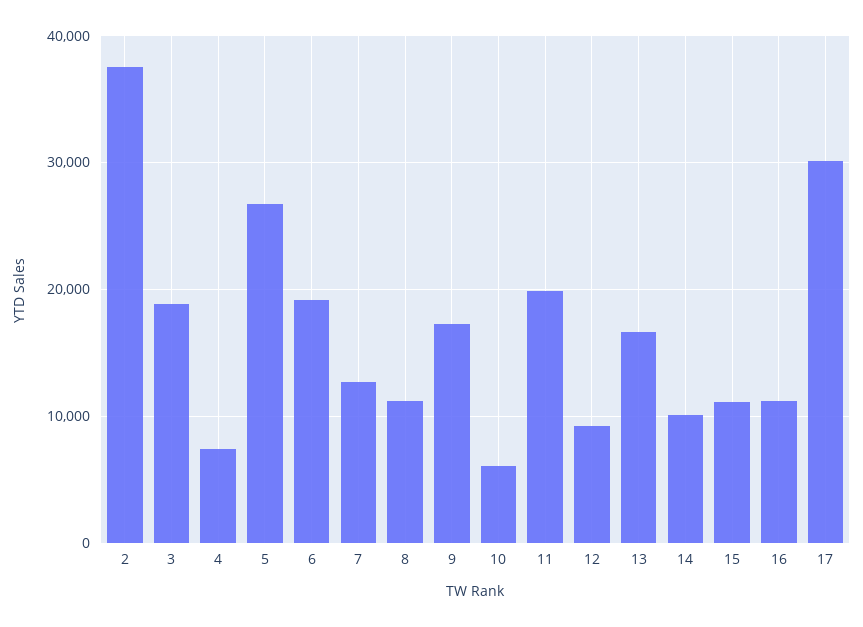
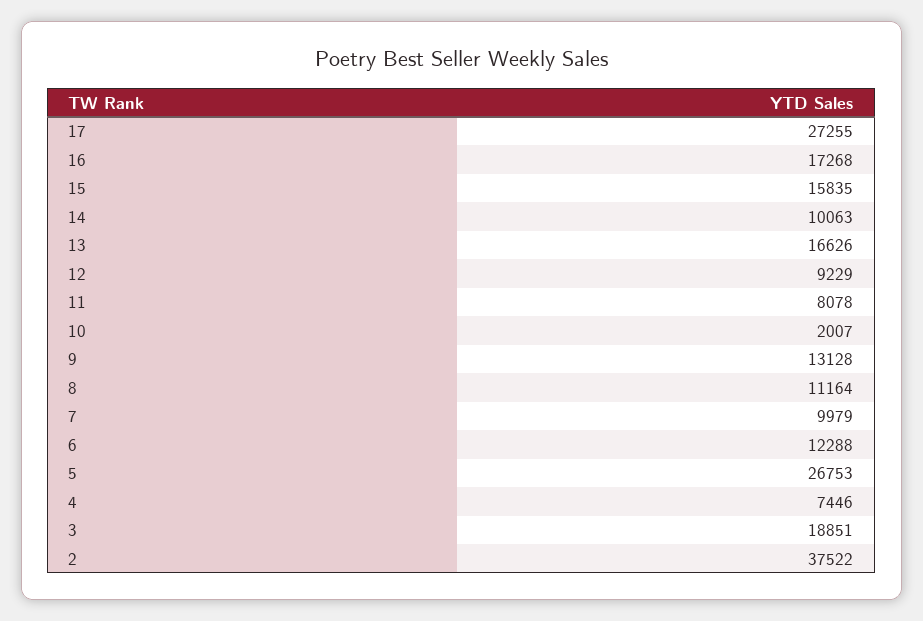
  {
    "2": 37522,
    "3": 18851,
    "4": 7446,
    "5": 26753,
-   "6": 19000,
+   "6": 12288,
-   "7": 13000,
+   "7": 9979,
    "8": 11164,
-   "9": 17000,
+   "9": 13128,
-   "10": 6000,
+   "10": 2007,
-   "11": 20000,
+   "11": 8078,
    "12": 9229,
    "13": 16626,
    "14": 10063,
-   "15": 11000,
+   "15": 15835,
-   "16": 11000,
+   "16": 17268,
-   "17": 30000
+   "17": 27255
  }

